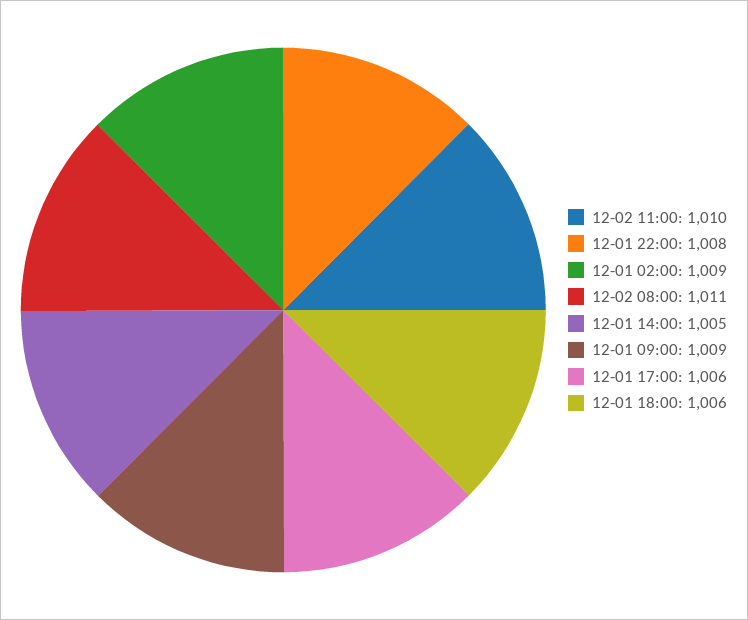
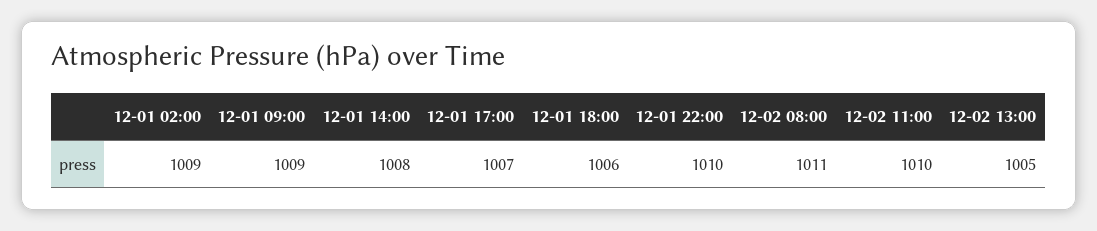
  {
    "12-02 11:00": 1010,
-   "12-01 22:00": 1008,
+   "12-01 22:00": 1010,
    "12-01 02:00": 1009,
    "12-02 08:00": 1011,
-   "12-01 14:00": 1005,
+   "12-01 14:00": 1008,
    "12-01 09:00": 1009,
-   "12-01 17:00": 1006,
+   "12-01 17:00": 1007,
-   "12-01 18:00": 1006
+   "12-01 18:00": 1006,
+   "12-02 13:00": 1005
  }

